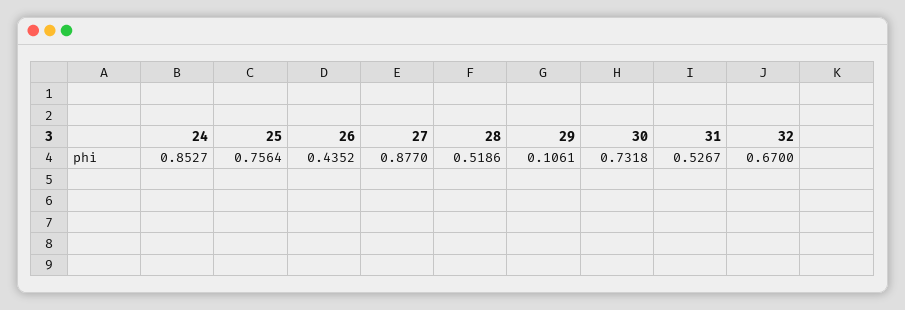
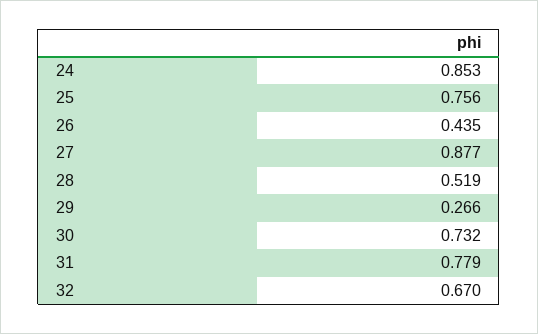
  {
    "24": 0.8527,
    "25": 0.7564,
    "26": 0.4352,
    "27": 0.877,
    "28": 0.5186,
-   "29": 0.1061,
+   "29": 0.266,
    "30": 0.7318,
-   "31": 0.5267,
+   "31": 0.779,
    "32": 0.67
  }

